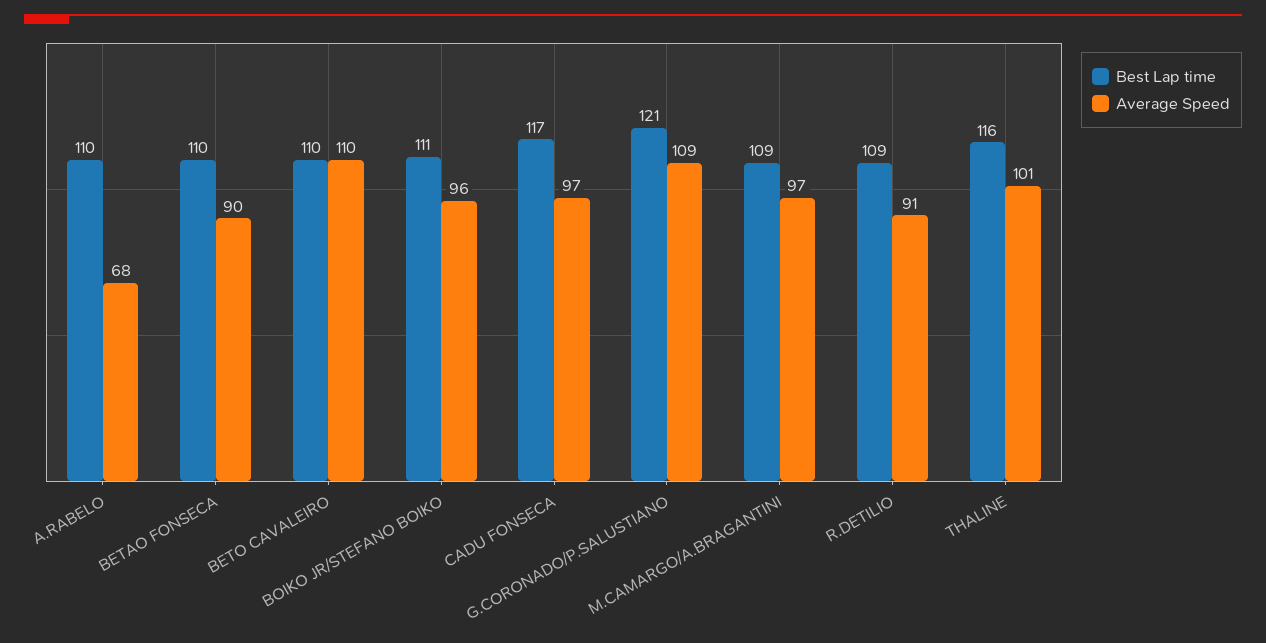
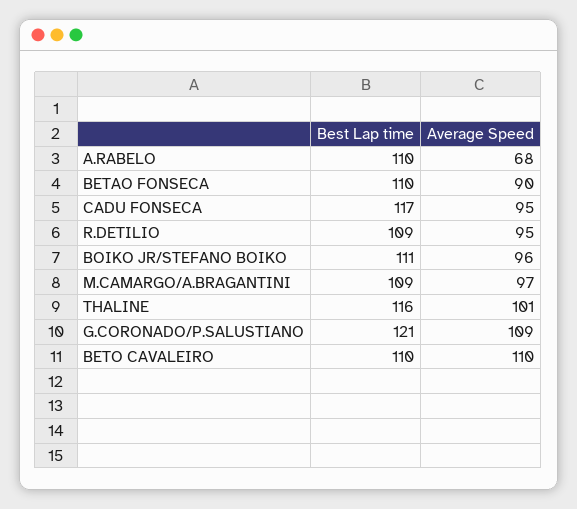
  {
    "Best Lap time": {
      "A.RABELO": 110,
      "BETAO FONSECA": 110,
      "BETO CAVALEIRO": 110,
      "BOIKO JR/STEFANO BOIKO": 111,
      "CADU FONSECA": 117,
      "G.CORONADO/P.SALUSTIANO": 121,
      "M.CAMARGO/A.BRAGANTINI": 109,
      "R.DETILIO": 109,
      "THALINE": 116
    },
    "Average Speed": {
      "A.RABELO": 68,
      "BETAO FONSECA": 90,
      "BETO CAVALEIRO": 110,
      "BOIKO JR/STEFANO BOIKO": 96,
-     "CADU FONSECA": 97,
+     "CADU FONSECA": 95,
      "G.CORONADO/P.SALUSTIANO": 109,
      "M.CAMARGO/A.BRAGANTINI": 97,
-     "R.DETILIO": 91,
+     "R.DETILIO": 95,
      "THALINE": 101
    }
  }

